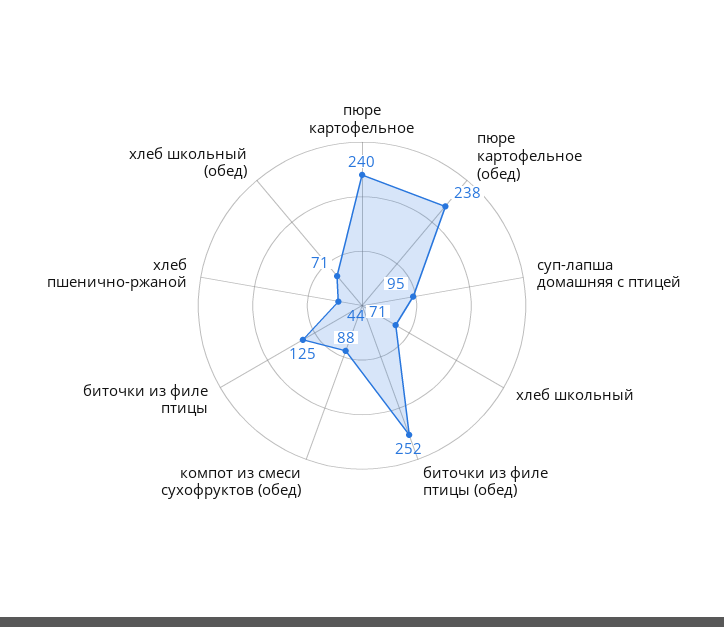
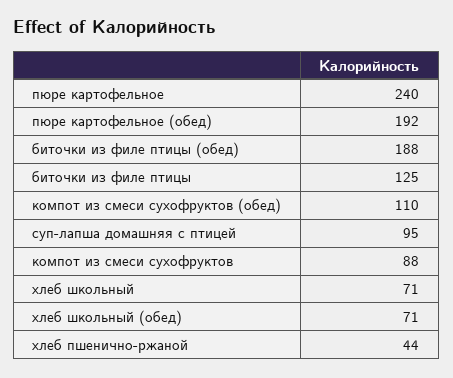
  {
    "пюре картофельное": 240,
-   "пюре картофельное (обед)": 238,
+   "пюре картофельное (обед)": 192,
    "суп-лапша домашняя с птицей": 95,
    "хлеб школьный": 71,
-   "биточки из филе птицы (обед)": 252,
+   "биточки из филе птицы (обед)": 188,
-   "компот из смеси сухофруктов (обед)": 88,
+   "компот из смеси сухофруктов (обед)": 110,
    "биточки из филе птицы": 125,
    "хлеб пшенично-ржаной": 44,
-   "хлеб школьный (обед)": 71
+   "хлеб школьный (обед)": 71,
+   "компот из смеси сухофруктов": 88
  }

